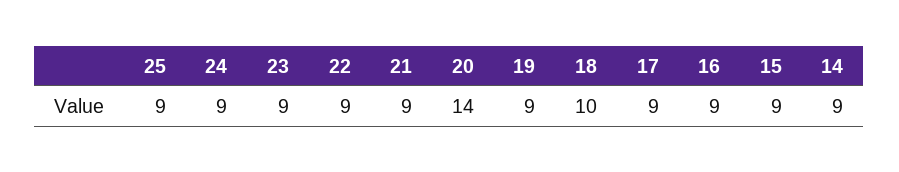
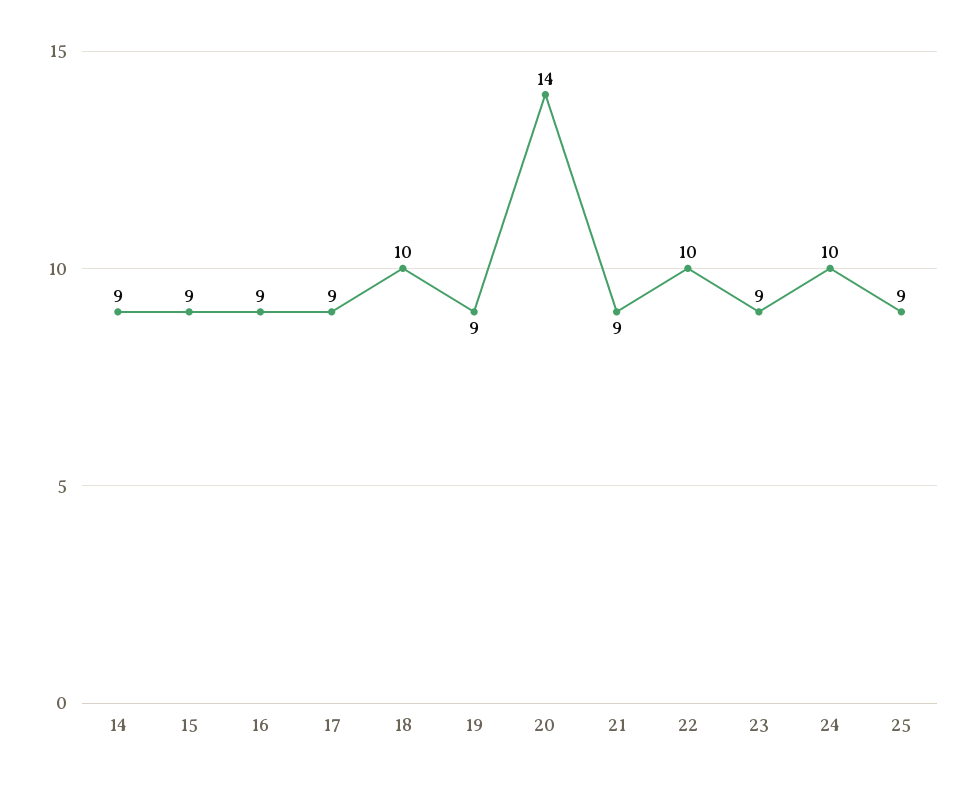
  {
    "25": 9,
-   "24": 9,
+   "24": 10,
    "23": 9,
-   "22": 9,
+   "22": 10,
    "21": 9,
    "20": 14,
    "19": 9,
    "18": 10,
    "17": 9,
    "16": 9,
    "15": 9,
    "14": 9
  }

